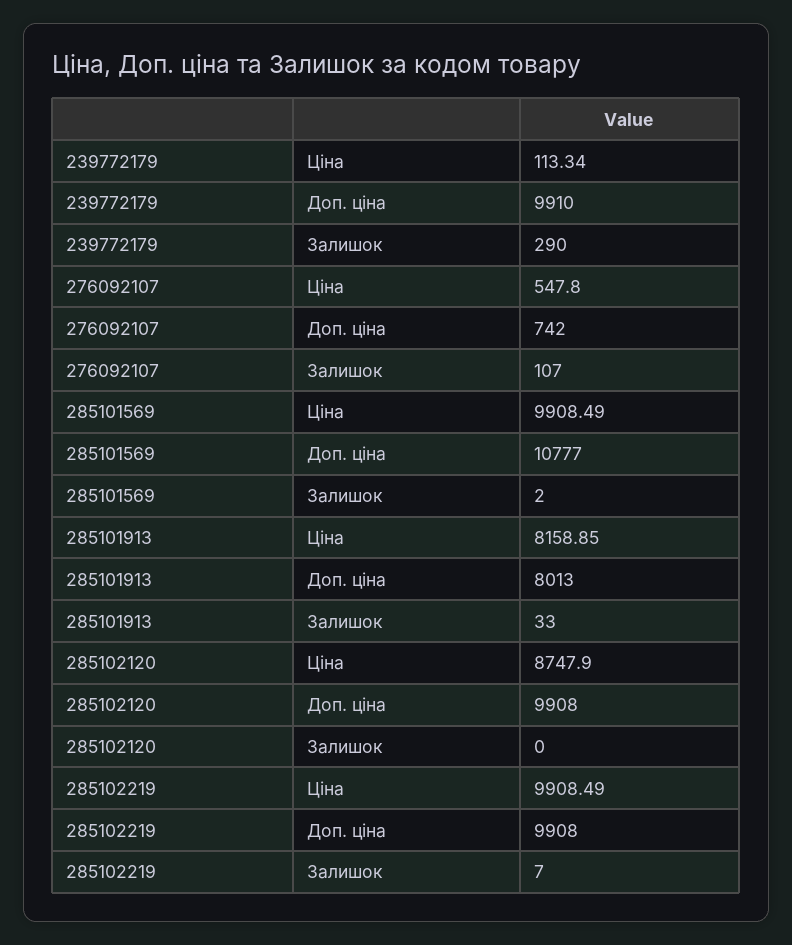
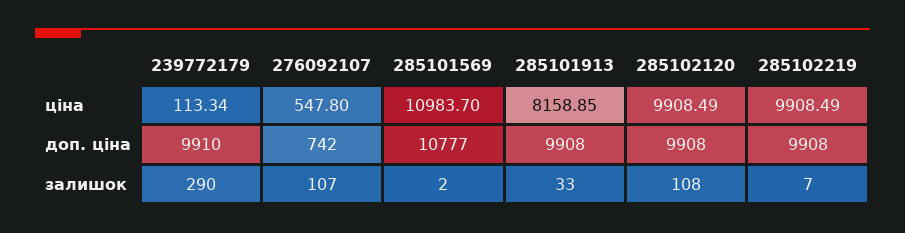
  {
    "239772179": {
      "Ціна": 113.34,
      "Доп. ціна": 9910,
      "Залишок": 290
    },
    "276092107": {
      "Ціна": 547.8,
      "Доп. ціна": 742,
      "Залишок": 107
    },
    "285101569": {
-     "Ціна": 9908.49,
+     "Ціна": 10983.7,
      "Доп. ціна": 10777,
      "Залишок": 2
    },
    "285101913": {
      "Ціна": 8158.85,
-     "Доп. ціна": 8013,
+     "Доп. ціна": 9908,
      "Залишок": 33
    },
    "285102120": {
-     "Ціна": 8747.9,
+     "Ціна": 9908.49,
      "Доп. ціна": 9908,
-     "Залишок": 0
+     "Залишок": 108
    },
    "285102219": {
      "Ціна": 9908.49,
      "Доп. ціна": 9908,
      "Залишок": 7
    }
  }

